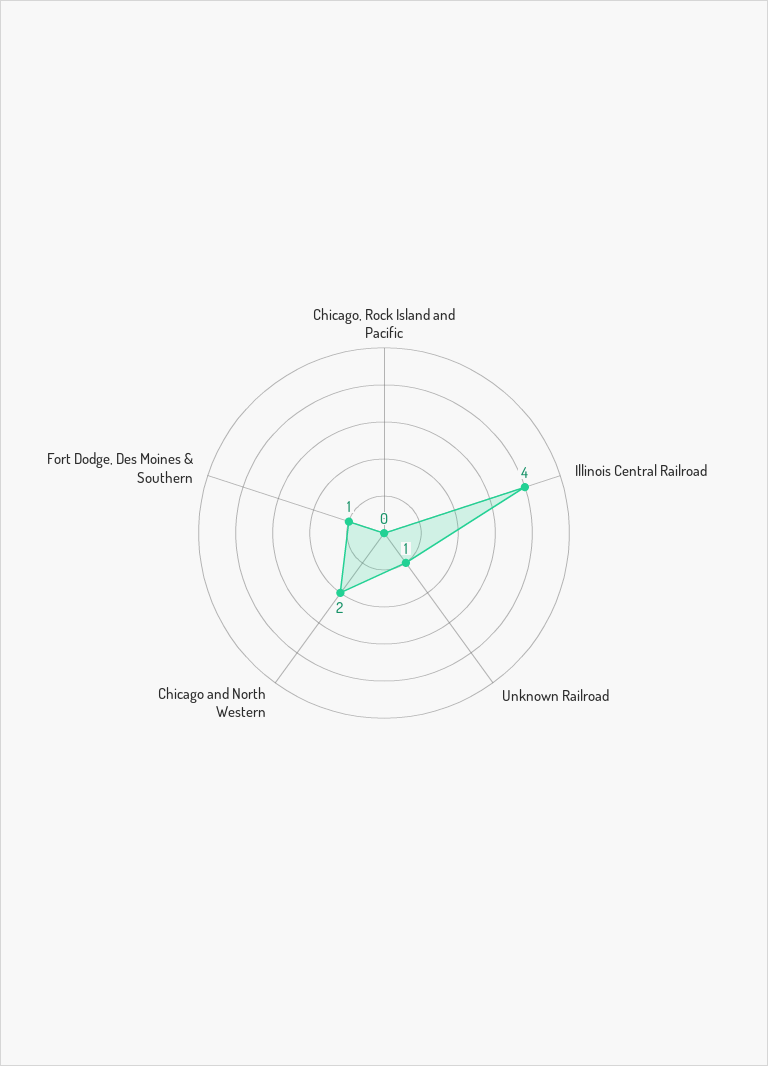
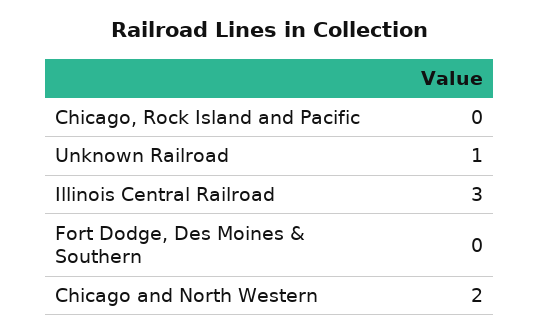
  {
    "Chicago, Rock Island and Pacific": 0,
-   "Illinois Central Railroad": 4,
+   "Illinois Central Railroad": 3,
    "Unknown Railroad": 1,
    "Chicago and North Western": 2,
-   "Fort Dodge, Des Moines & Southern": 1
+   "Fort Dodge, Des Moines & Southern": 0
  }

